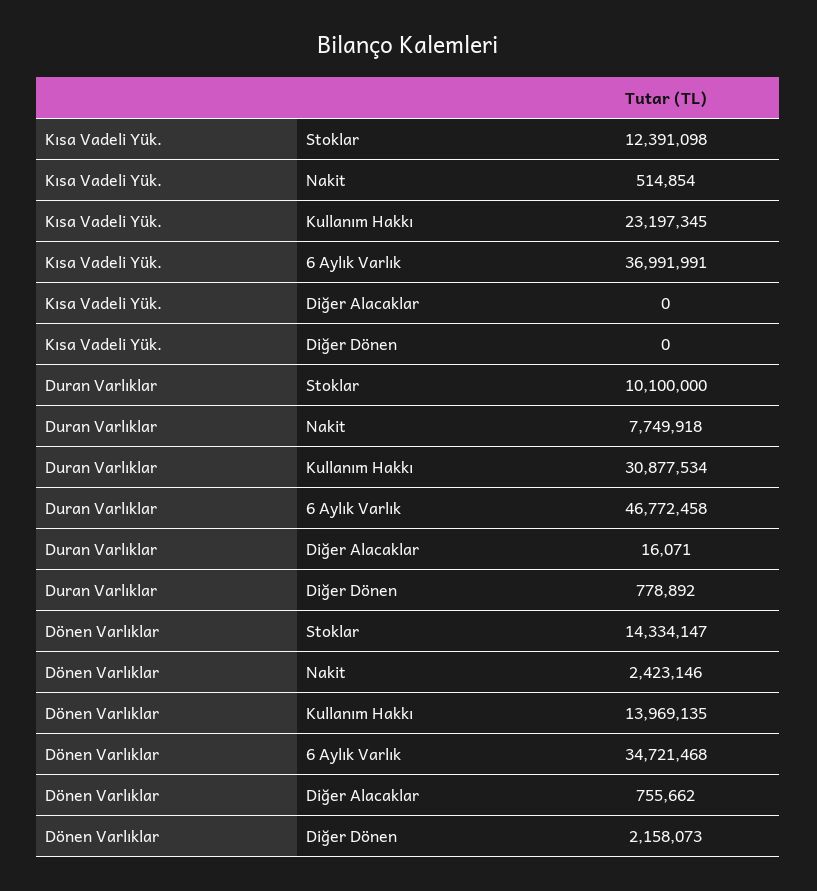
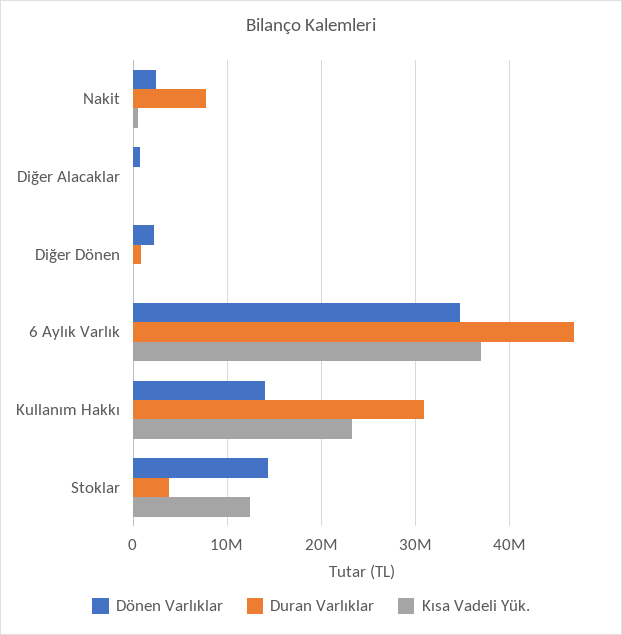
  {
    "Kısa Vadeli Yük.": {
      "Stoklar": 12391098,
      "Nakit": 514854,
      "Kullanım Hakkı": 23197345,
      "6 Aylık Varlık": 36991991,
      "Diğer Alacaklar": 0,
      "Diğer Dönen": 0
    },
    "Duran Varlıklar": {
-     "Stoklar": 10100000,
+     "Stoklar": 4000000,
      "Nakit": 7749918,
      "Kullanım Hakkı": 30877534,
      "6 Aylık Varlık": 46772458,
      "Diğer Alacaklar": 16071,
      "Diğer Dönen": 778892
    },
    "Dönen Varlıklar": {
      "Stoklar": 14334147,
      "Nakit": 2423146,
      "Kullanım Hakkı": 13969135,
      "6 Aylık Varlık": 34721468,
      "Diğer Alacaklar": 755662,
      "Diğer Dönen": 2158073
    }
  }

